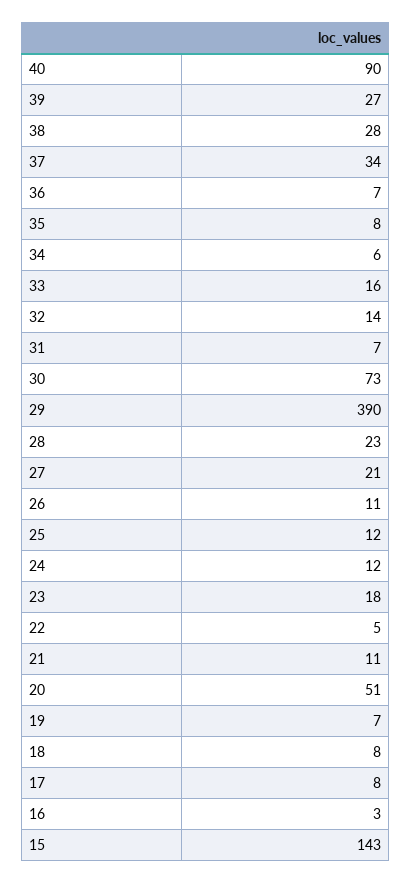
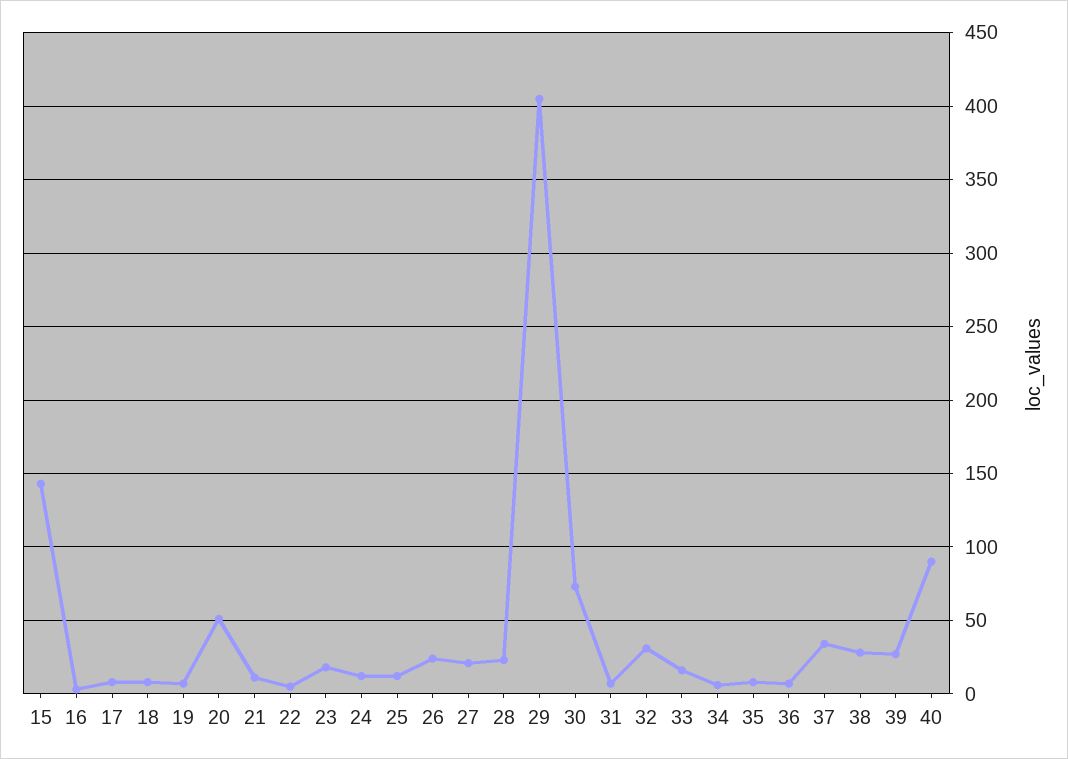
  {
    "40": 90,
    "39": 27,
    "38": 28,
    "37": 34,
    "36": 7,
    "35": 8,
    "34": 6,
    "33": 16,
-   "32": 14,
+   "32": 30,
    "31": 7,
    "30": 73,
-   "29": 390,
+   "29": 405,
    "28": 23,
    "27": 21,
-   "26": 11,
+   "26": 25,
    "25": 12,
    "24": 12,
    "23": 18,
    "22": 5,
    "21": 11,
    "20": 51,
    "19": 7,
    "18": 8,
    "17": 8,
    "16": 3,
    "15": 143
  }

